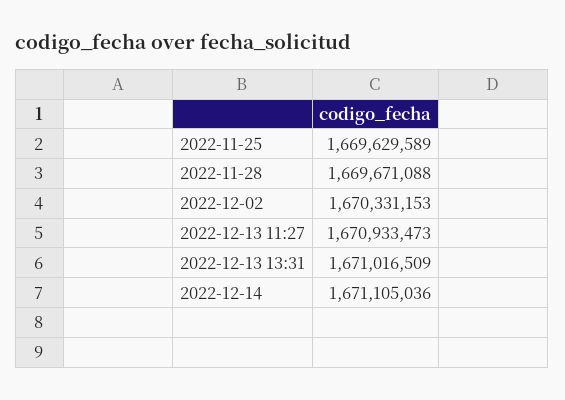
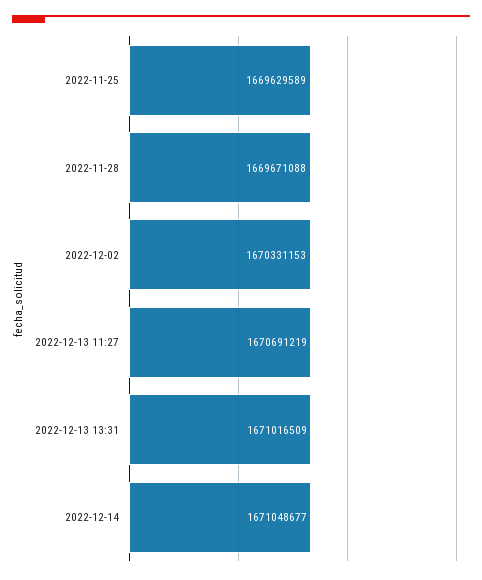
  {
    "2022-11-25": 1669629589,
    "2022-11-28": 1669671088,
    "2022-12-02": 1670331153,
-   "2022-12-13 11:27": 1670933473,
+   "2022-12-13 11:27": 1670691219,
    "2022-12-13 13:31": 1671016509,
-   "2022-12-14": 1671105036
+   "2022-12-14": 1671048677
  }

